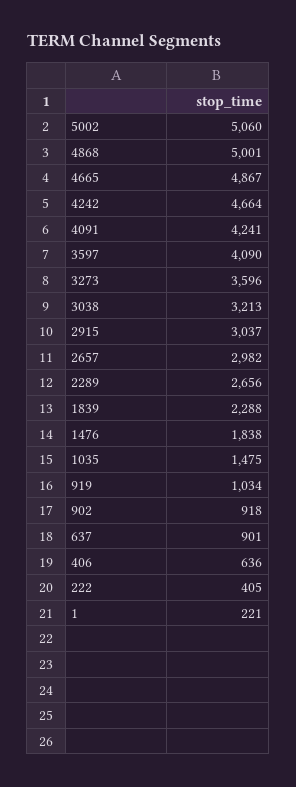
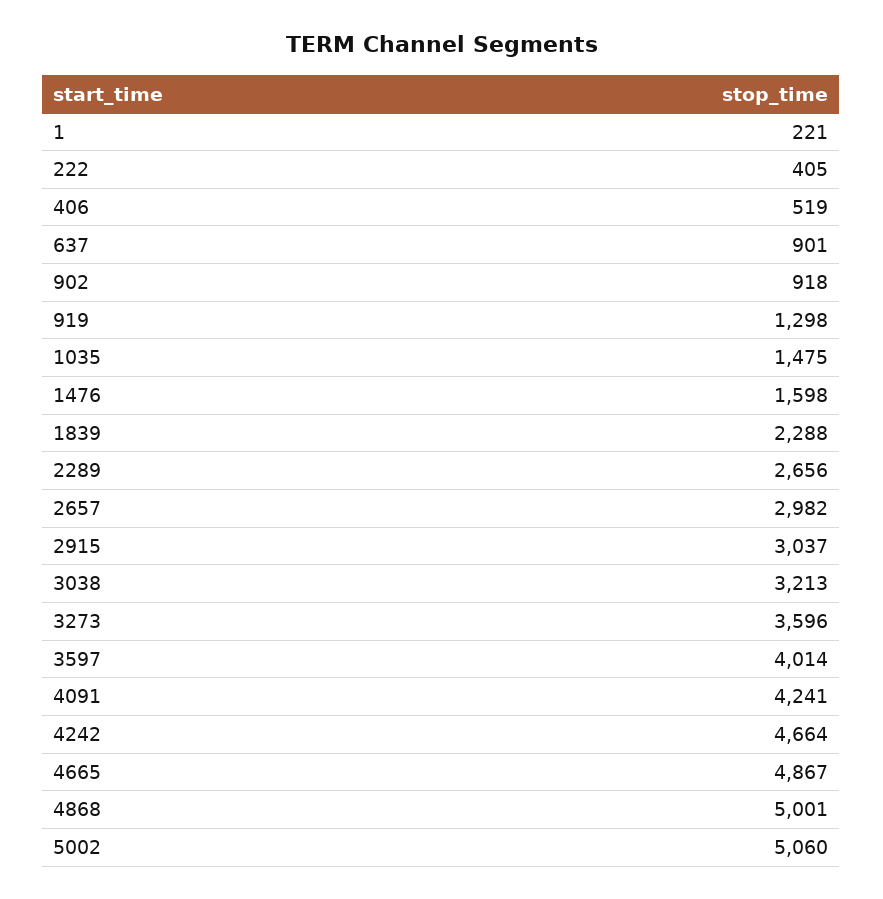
  {
    "5002": 5060,
    "4868": 5001,
    "4665": 4867,
    "4242": 4664,
    "4091": 4241,
-   "3597": 4090,
+   "3597": 4014,
    "3273": 3596,
    "3038": 3213,
    "2915": 3037,
    "2657": 2982,
    "2289": 2656,
    "1839": 2288,
-   "1476": 1838,
+   "1476": 1598,
    "1035": 1475,
-   "919": 1034,
+   "919": 1298,
    "902": 918,
    "637": 901,
-   "406": 636,
+   "406": 519,
    "222": 405,
    "1": 221
  }

